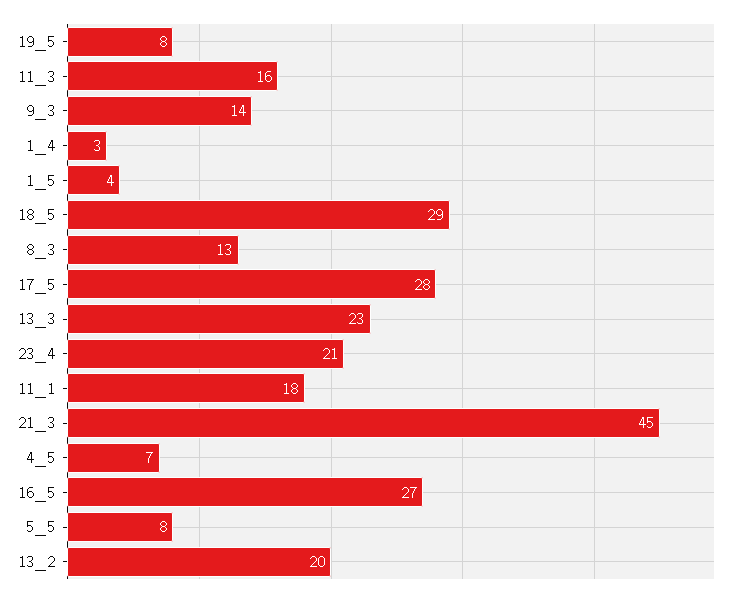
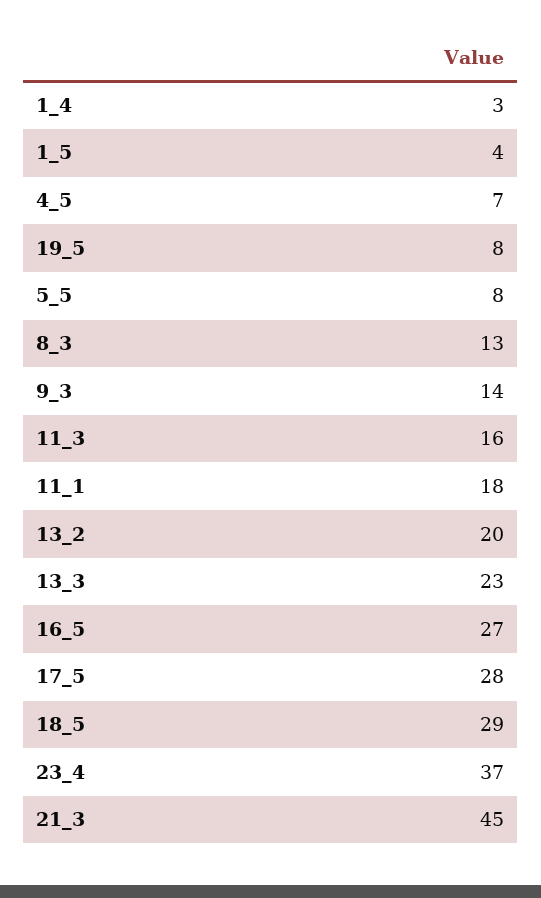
  {
    "19_5": 8,
    "11_3": 16,
    "9_3": 14,
    "1_4": 3,
    "1_5": 4,
    "18_5": 29,
    "8_3": 13,
    "17_5": 28,
    "13_3": 23,
-   "23_4": 21,
+   "23_4": 37,
    "11_1": 18,
    "21_3": 45,
    "4_5": 7,
    "16_5": 27,
    "5_5": 8,
    "13_2": 20
  }

